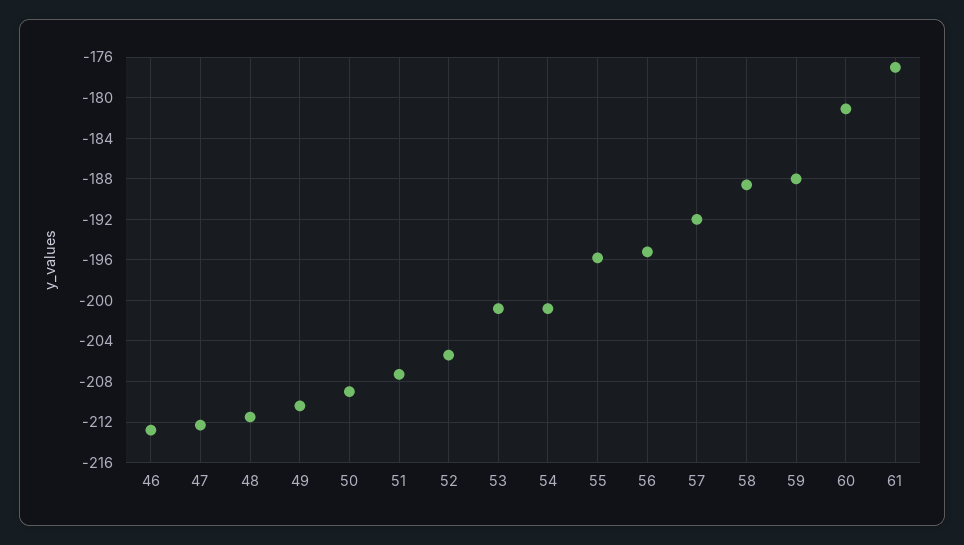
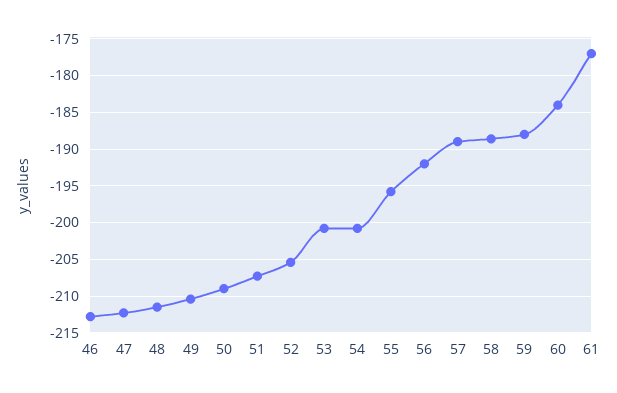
  {
    "46": -213,
    "47": -212,
    "48": -212,
    "49": -210,
    "50": -209,
    "51": -207,
    "52": -205,
    "53": -201,
    "54": -201,
    "55": -196,
-   "56": -195,
+   "56": -192,
-   "57": -192,
+   "57": -189,
    "58": -189,
    "59": -188,
-   "60": -181,
+   "60": -184,
    "61": -177
  }

